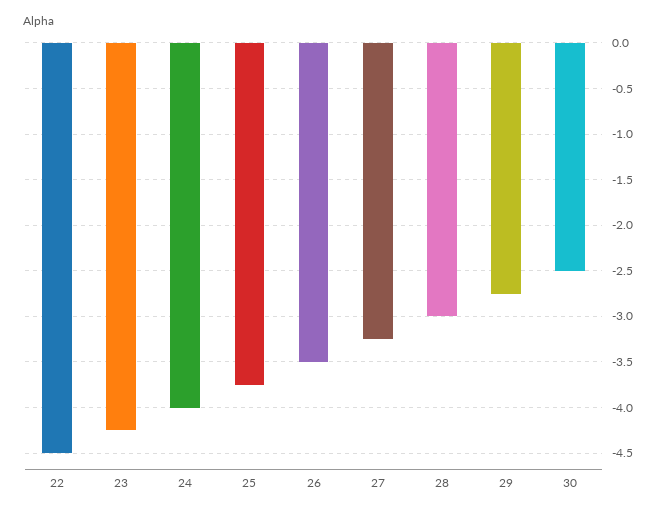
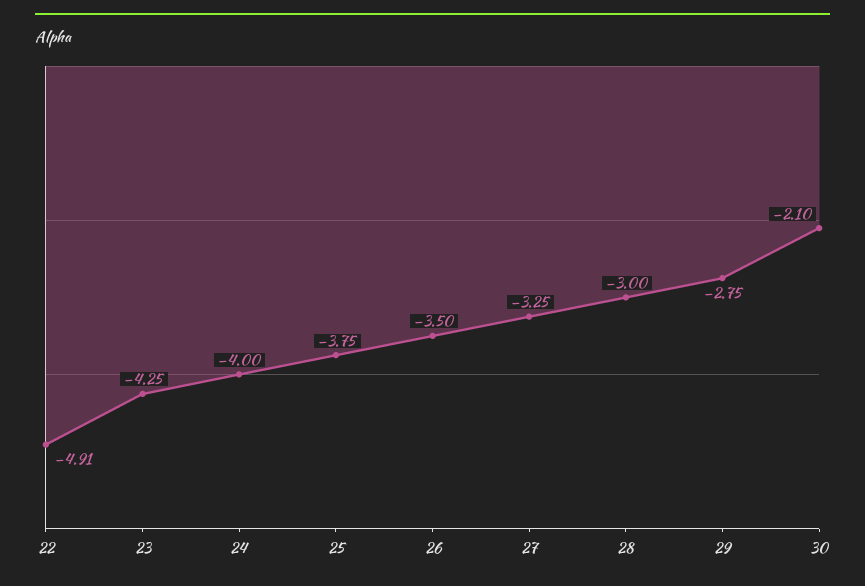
  {
-   "22": -4.5,
+   "22": -4.91,
    "23": -4.25,
    "24": -4,
    "25": -3.75,
    "26": -3.5,
    "27": -3.25,
    "28": -3,
    "29": -2.75,
-   "30": -2.5
+   "30": -2.1
  }

